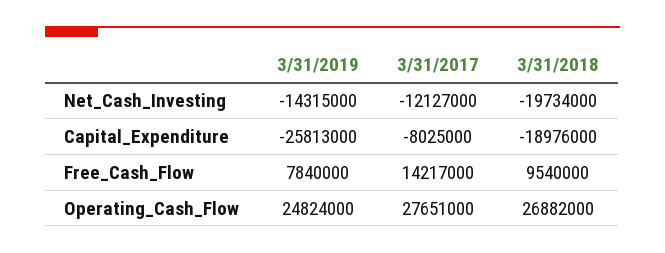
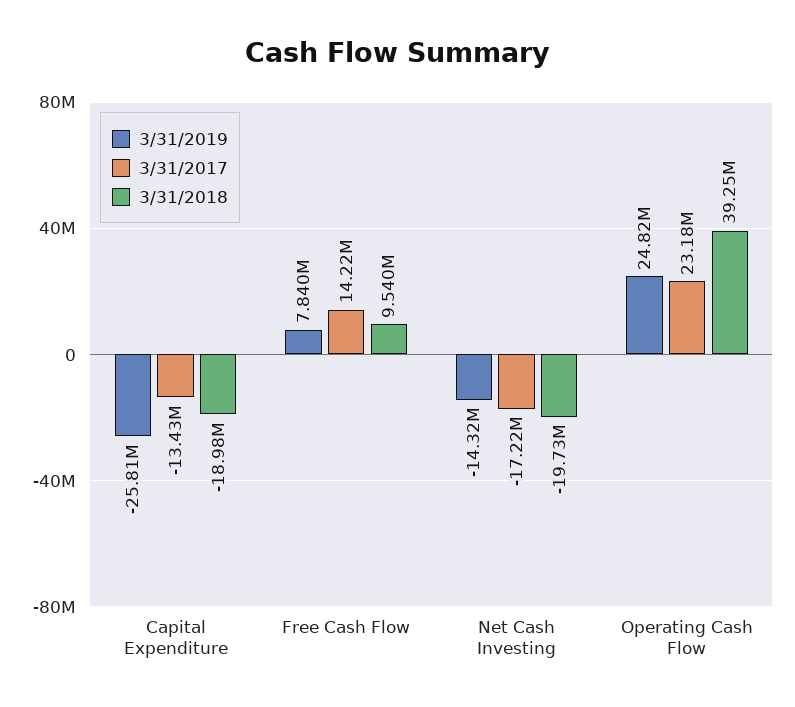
  {
    "3/31/2019": {
      "Net_Cash_Investing": -14315000,
      "Capital_Expenditure": -25813000,
      "Free_Cash_Flow": 7840000,
      "Operating_Cash_Flow": 24824000
    },
    "3/31/2017": {
-     "Net_Cash_Investing": -12127000,
+     "Net_Cash_Investing": -17220000,
-     "Capital_Expenditure": -8025000,
+     "Capital_Expenditure": -13430000,
      "Free_Cash_Flow": 14217000,
-     "Operating_Cash_Flow": 27651000
+     "Operating_Cash_Flow": 23180000
    },
    "3/31/2018": {
      "Net_Cash_Investing": -19734000,
      "Capital_Expenditure": -18976000,
      "Free_Cash_Flow": 9540000,
-     "Operating_Cash_Flow": 26882000
+     "Operating_Cash_Flow": 39250000
    }
  }

